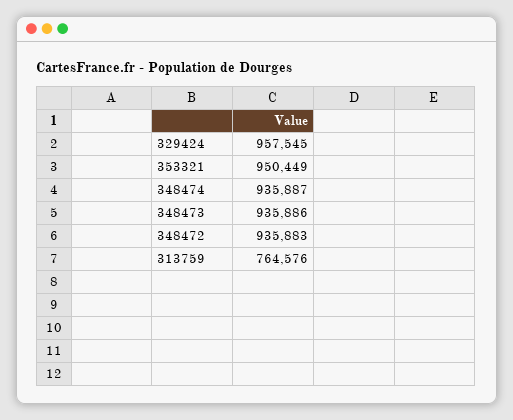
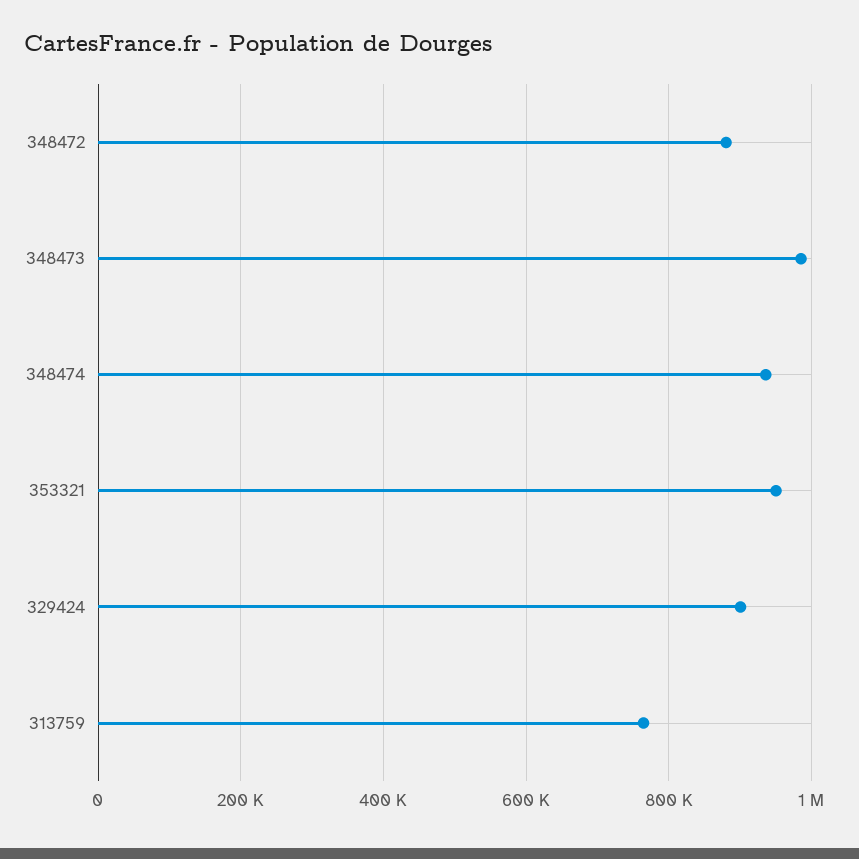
  {
-   "329424": 957545,
+   "329424": 900000,
    "353321": 950449,
    "348474": 935887,
-   "348473": 935886,
+   "348473": 980000,
-   "348472": 935883,
+   "348472": 880000,
    "313759": 764576
  }

